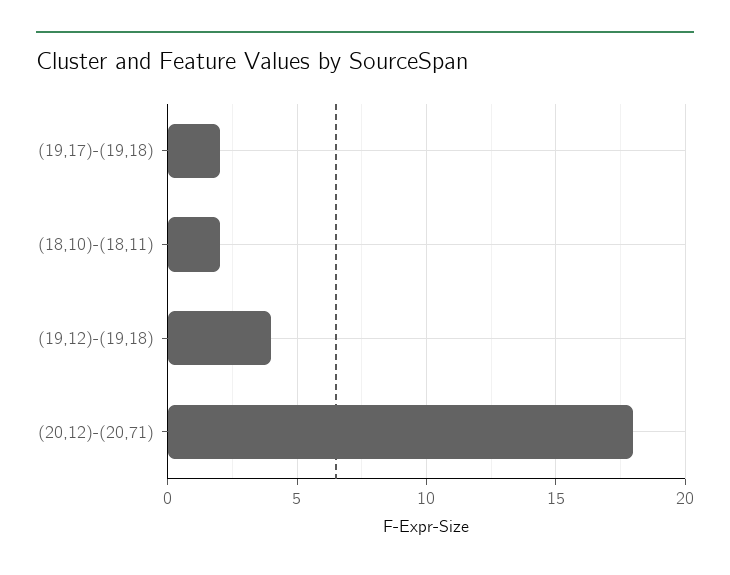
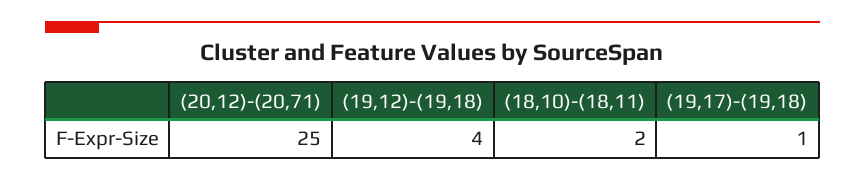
  {
-   "(19,17)-(19,18)": 2,
+   "(19,17)-(19,18)": 1,
    "(18,10)-(18,11)": 2,
    "(19,12)-(19,18)": 4,
-   "(20,12)-(20,71)": 18
+   "(20,12)-(20,71)": 25
  }

